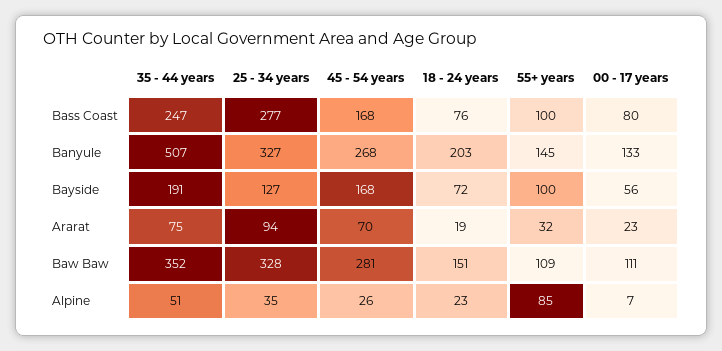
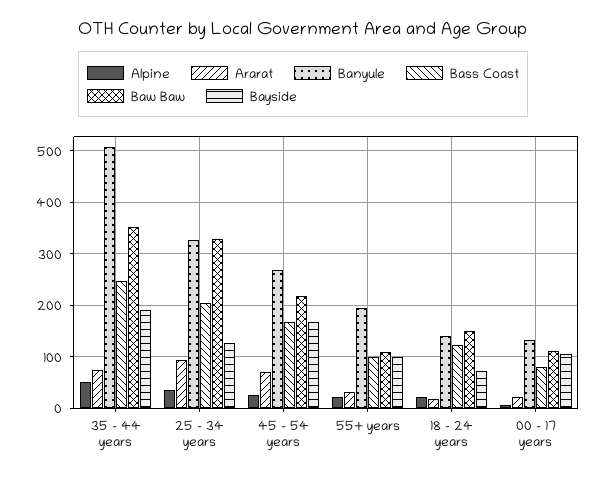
  {
    "Bass Coast": {
      "35 - 44 years": 247,
-     "25 - 34 years": 277,
+     "25 - 34 years": 200,
      "45 - 54 years": 168,
-     "18 - 24 years": 76,
+     "18 - 24 years": 120,
      "55+ years": 100,
      "00 - 17 years": 80
    },
    "Banyule": {
      "35 - 44 years": 507,
      "25 - 34 years": 327,
      "45 - 54 years": 268,
-     "18 - 24 years": 203,
+     "18 - 24 years": 140,
-     "55+ years": 145,
+     "55+ years": 200,
      "00 - 17 years": 133
    },
    "Bayside": {
      "35 - 44 years": 191,
      "25 - 34 years": 127,
      "45 - 54 years": 168,
      "18 - 24 years": 72,
      "55+ years": 100,
-     "00 - 17 years": 56
+     "00 - 17 years": 100
    },
    "Ararat": {
      "35 - 44 years": 75,
      "25 - 34 years": 94,
      "45 - 54 years": 70,
      "18 - 24 years": 19,
      "55+ years": 32,
      "00 - 17 years": 23
    },
    "Baw Baw": {
      "35 - 44 years": 352,
      "25 - 34 years": 328,
-     "45 - 54 years": 281,
+     "45 - 54 years": 220,
      "18 - 24 years": 151,
      "55+ years": 109,
      "00 - 17 years": 111
    },
    "Alpine": {
      "35 - 44 years": 51,
      "25 - 34 years": 35,
      "45 - 54 years": 26,
      "18 - 24 years": 23,
-     "55+ years": 85,
+     "55+ years": 20,
      "00 - 17 years": 7
    }
  }

